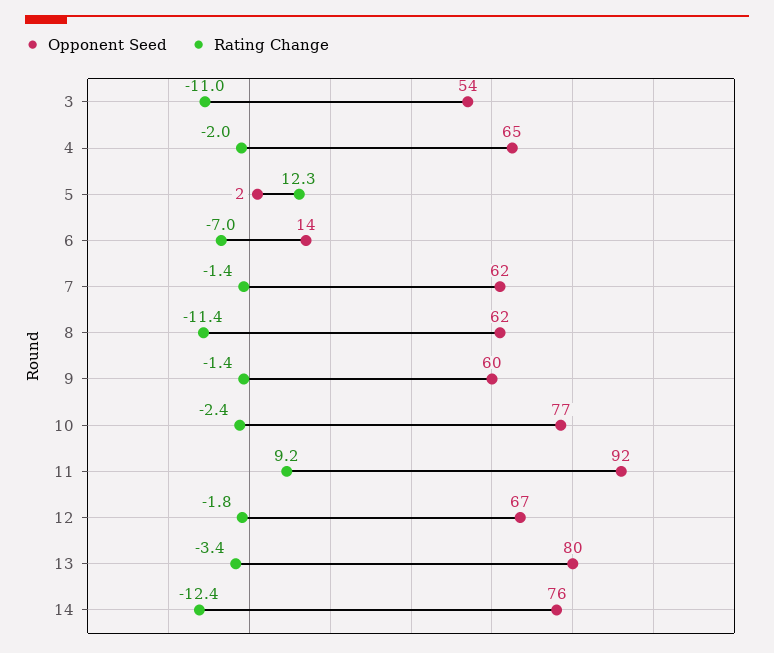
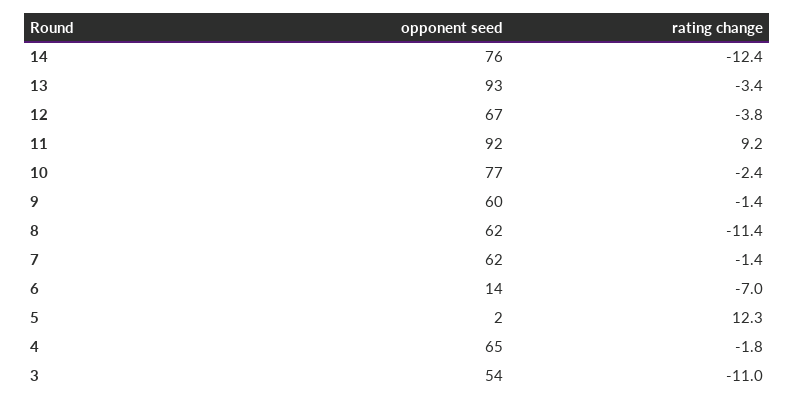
  {
    "Opponent Seed": {
      "3": 54,
      "4": 65,
      "5": 2,
      "6": 14,
      "7": 62,
      "8": 62,
      "9": 60,
      "10": 77,
      "11": 92,
      "12": 67,
-     "13": 80,
+     "13": 93,
      "14": 76
    },
    "Rating Change": {
      "3": -11,
-     "4": -2,
+     "4": -1.8,
      "5": 12.3,
      "6": -7,
      "7": -1.4,
      "8": -11.4,
      "9": -1.4,
      "10": -2.4,
      "11": 9.2,
-     "12": -1.8,
+     "12": -3.8,
      "13": -3.4,
      "14": -12.4
    }
  }

